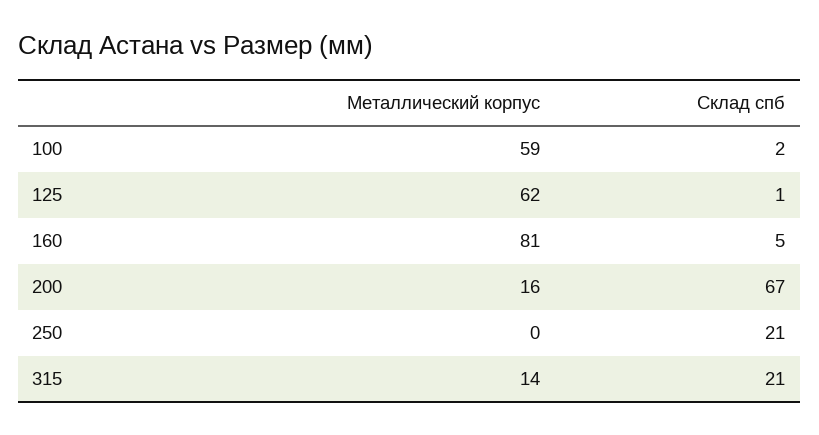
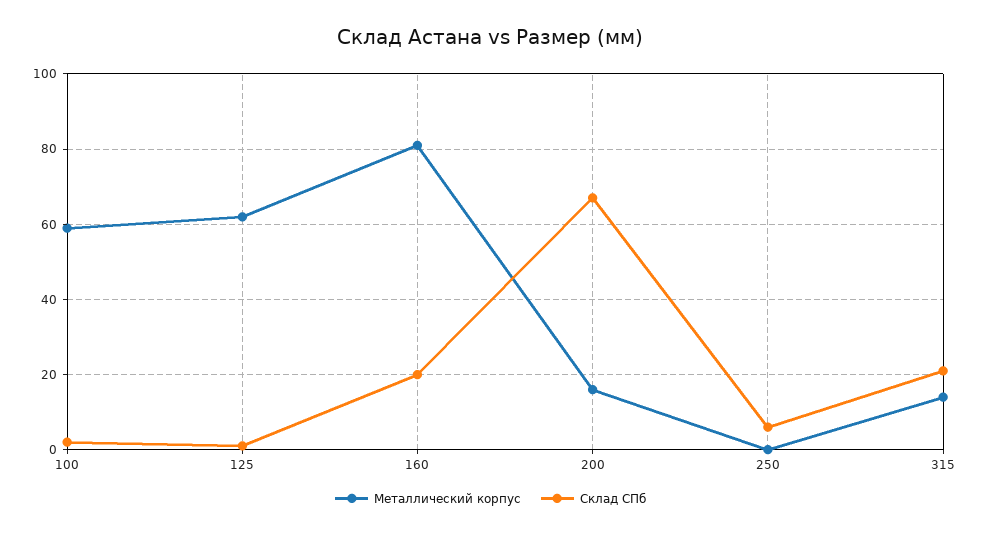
  {
    "Металлический корпус": {
      "100": 59,
      "125": 62,
      "160": 81,
      "200": 16,
      "250": 0,
      "315": 14
    },
    "Склад спб": {
      "100": 2,
      "125": 1,
-     "160": 5,
+     "160": 20,
      "200": 67,
-     "250": 21,
+     "250": 5,
      "315": 21
    }
  }

